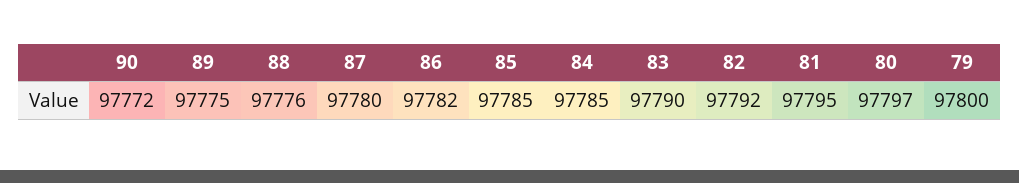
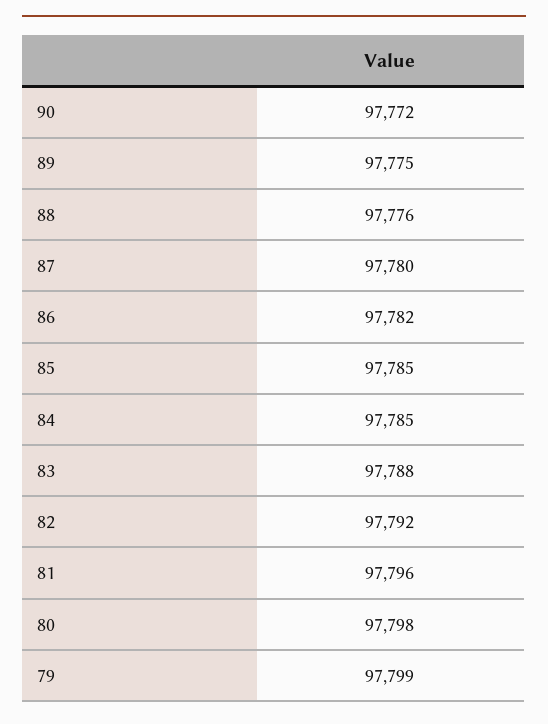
  {
    "90": 97772,
    "89": 97775,
    "88": 97776,
    "87": 97780,
    "86": 97782,
    "85": 97785,
    "84": 97785,
-   "83": 97790,
+   "83": 97788,
    "82": 97792,
-   "81": 97795,
+   "81": 97796,
-   "80": 97797,
+   "80": 97798,
-   "79": 97800
+   "79": 97799
  }

